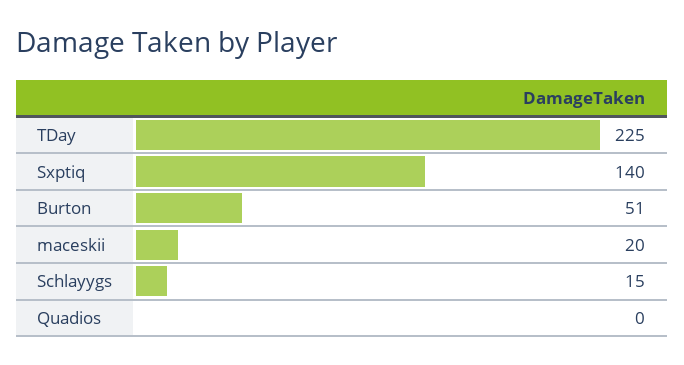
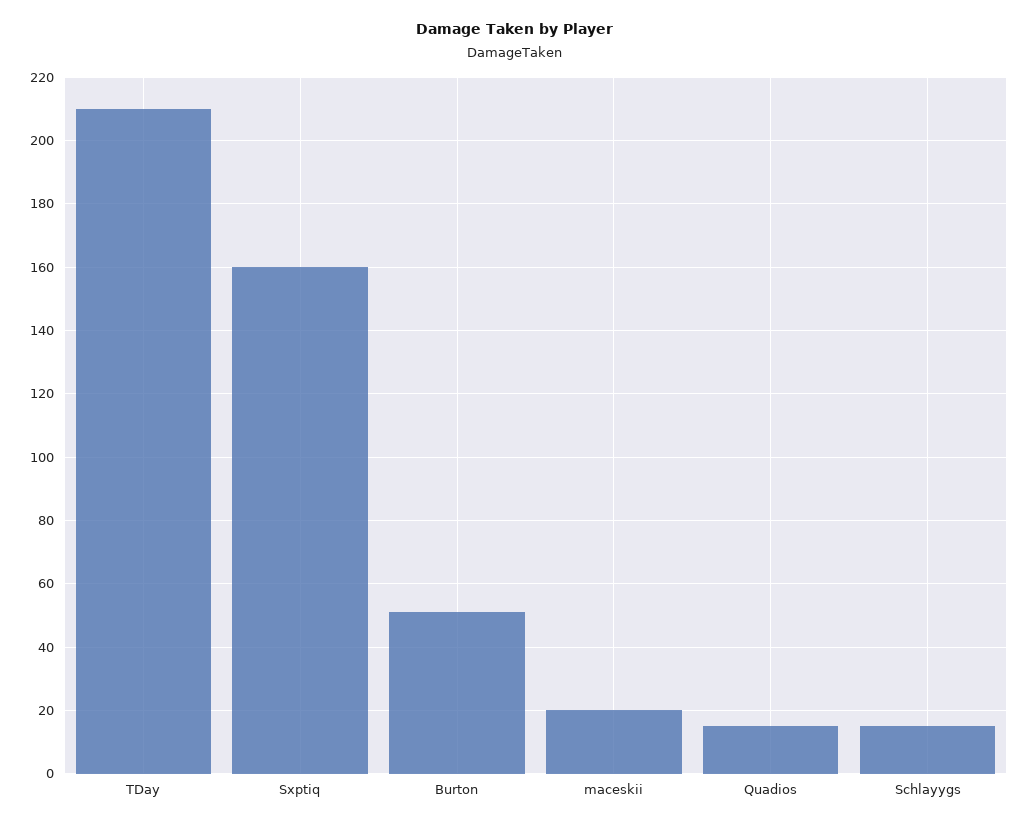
  {
-   "TDay": 225,
+   "TDay": 210,
-   "Sxptiq": 140,
+   "Sxptiq": 160,
    "Burton": 51,
    "maceskii": 20,
    "Schlayygs": 15,
-   "Quadios": 0
+   "Quadios": 15
  }

